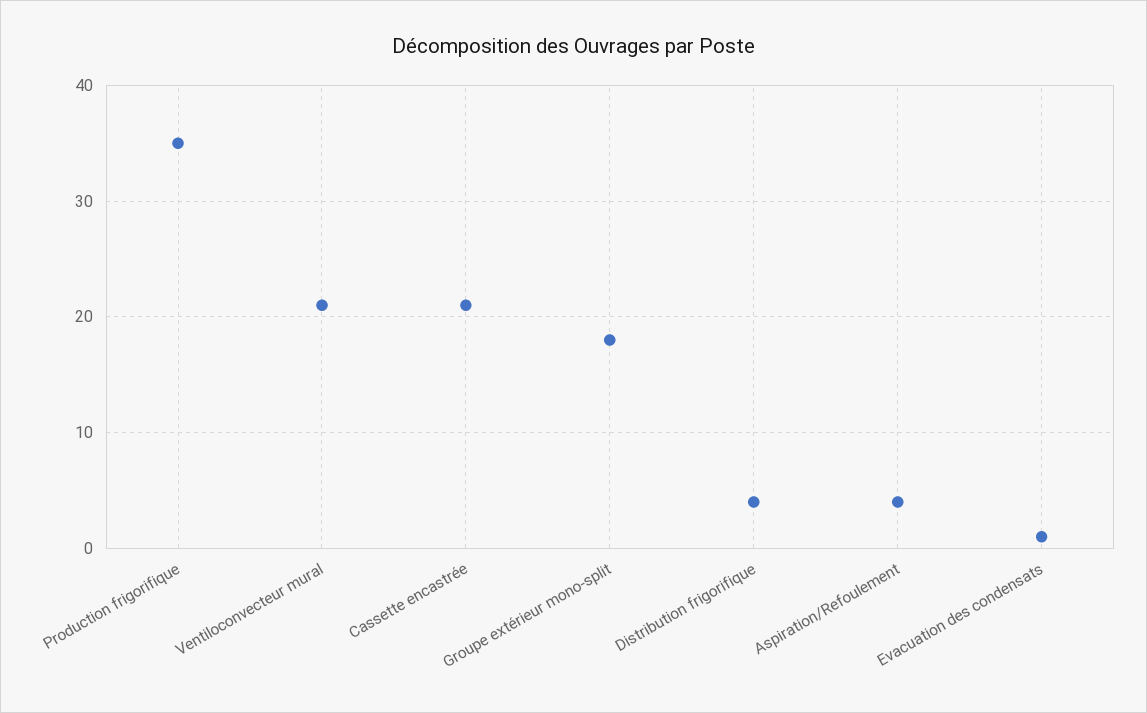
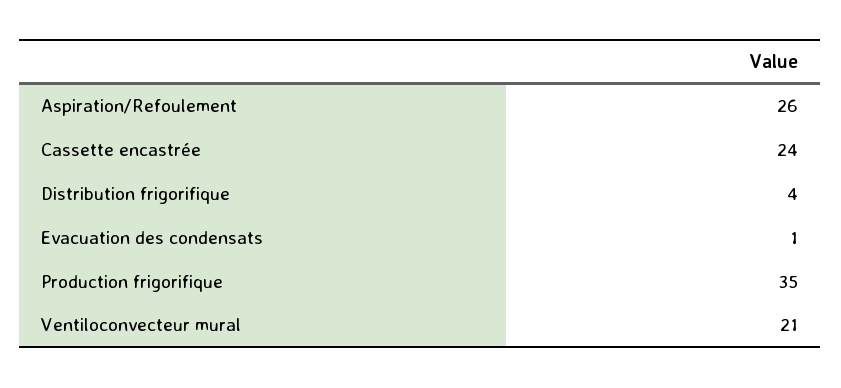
  {
    "Production frigorifique": 35,
    "Ventiloconvecteur mural": 21,
-   "Cassette encastrée": 21,
+   "Cassette encastrée": 24,
-   "Groupe extérieur mono-split": 18,
    "Distribution frigorifique": 4,
-   "Aspiration/Refoulement": 4,
+   "Aspiration/Refoulement": 26,
    "Evacuation des condensats": 1
  }

